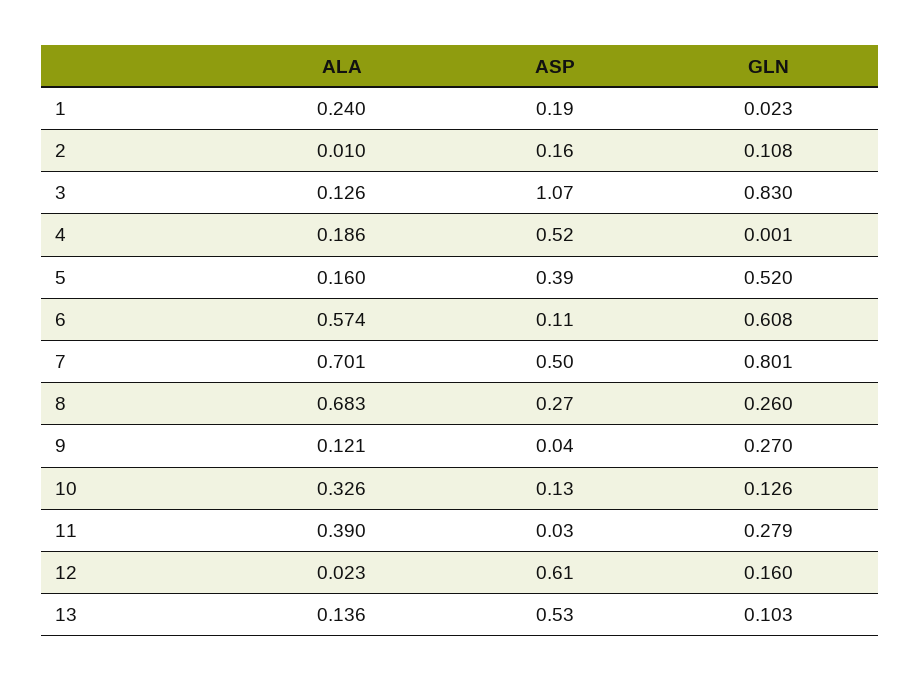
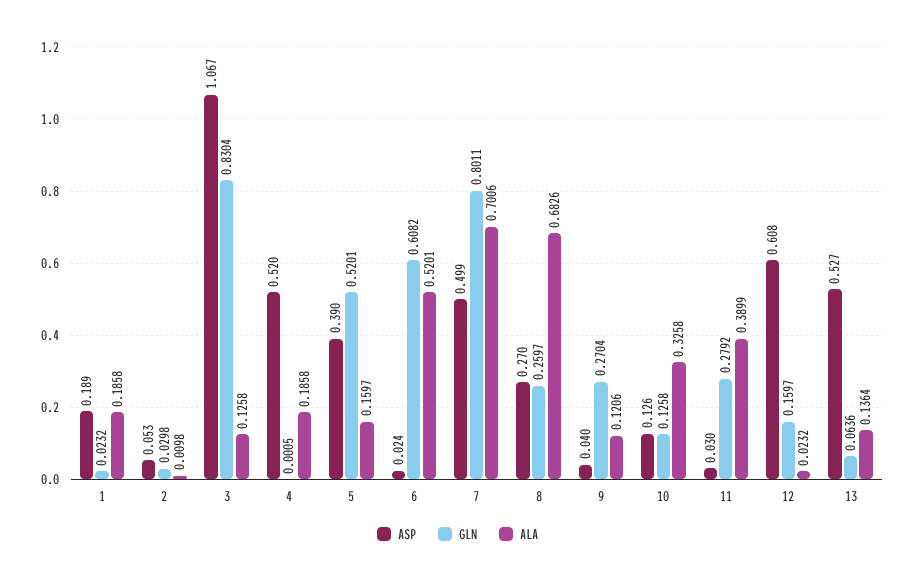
  {
    "ALA": {
-     "1": 0.24,
+     "1": 0.1858,
      "2": 0.0098,
      "3": 0.1258,
      "4": 0.1858,
      "5": 0.1597,
-     "6": 0.574,
+     "6": 0.5201,
      "7": 0.7006,
      "8": 0.6826,
      "9": 0.1206,
      "10": 0.3258,
      "11": 0.3899,
      "12": 0.0232,
      "13": 0.1364
    },
    "ASP": {
      "1": 0.189,
-     "2": 0.16,
+     "2": 0.053,
      "3": 1.067,
      "4": 0.52,
      "5": 0.39,
-     "6": 0.11,
+     "6": 0.024,
      "7": 0.499,
      "8": 0.27,
      "9": 0.04,
      "10": 0.126,
      "11": 0.03,
      "12": 0.608,
      "13": 0.527
    },
    "GLN": {
      "1": 0.0232,
-     "2": 0.108,
+     "2": 0.0298,
      "3": 0.8304,
      "4": 0.0005,
      "5": 0.5201,
      "6": 0.6082,
      "7": 0.8011,
      "8": 0.2597,
      "9": 0.2704,
      "10": 0.1258,
      "11": 0.2792,
      "12": 0.1597,
-     "13": 0.103
+     "13": 0.0636
    }
  }

